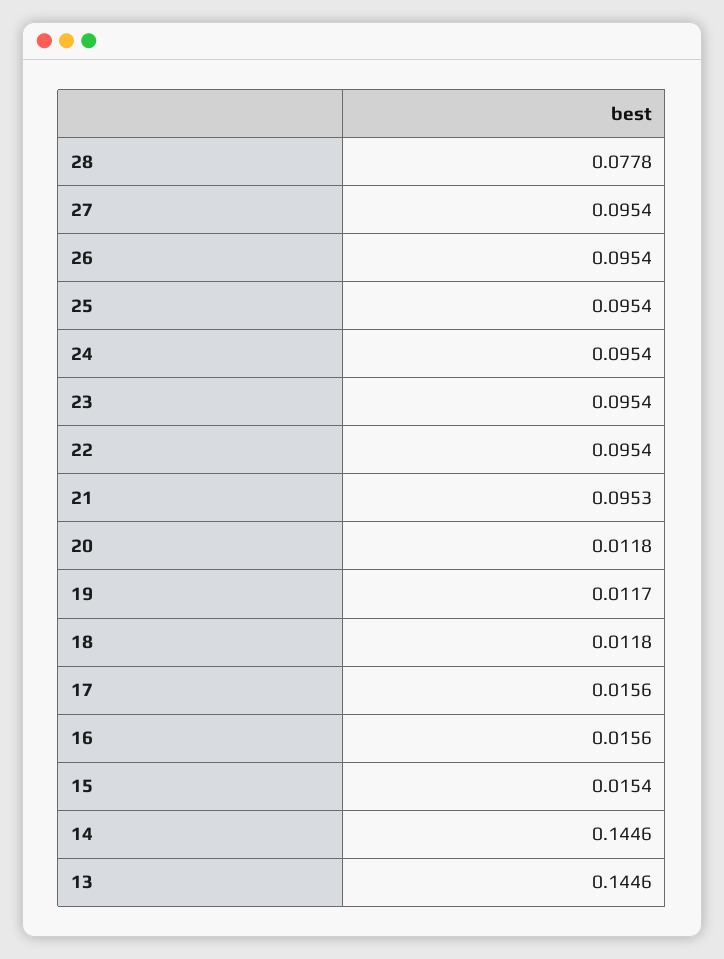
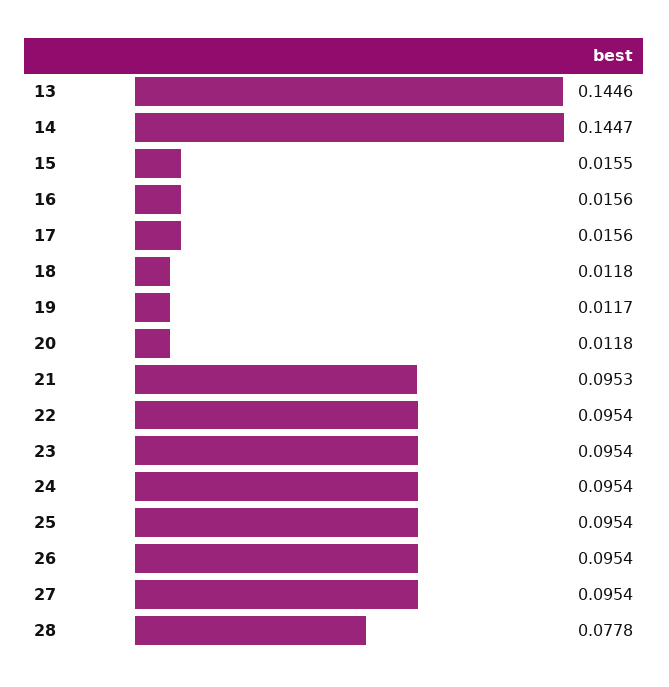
  {
    "28": 0.0778,
    "27": 0.0954,
    "26": 0.0954,
    "25": 0.0954,
    "24": 0.0954,
    "23": 0.0954,
    "22": 0.0954,
    "21": 0.0953,
    "20": 0.0118,
    "19": 0.0117,
    "18": 0.0118,
    "17": 0.0156,
    "16": 0.0156,
-   "15": 0.0154,
+   "15": 0.0155,
-   "14": 0.1446,
+   "14": 0.1447,
    "13": 0.1446
  }

